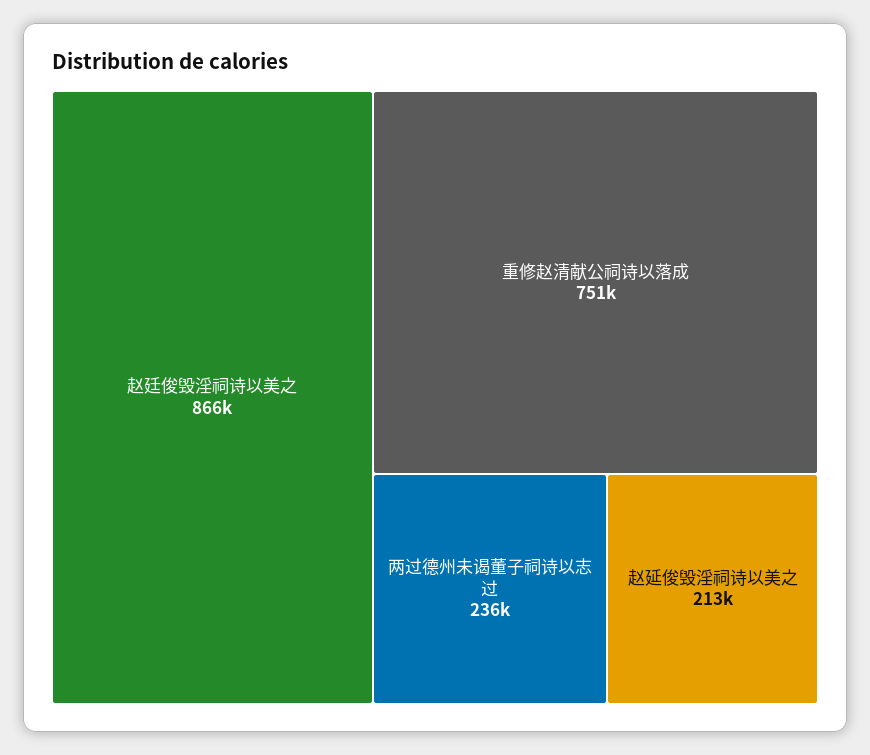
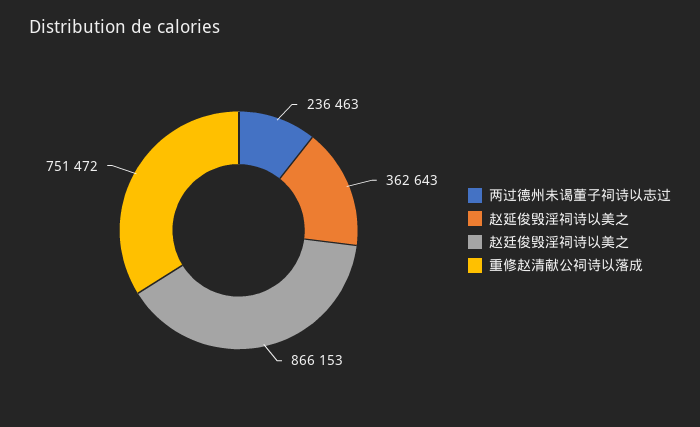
  {
    "赵廷俊毁淫祠诗以美之": 866153,
    "重修赵清献公祠诗以落成": 751472,
    "两过德州未谒董子祠诗以志过": 236463,
-   "赵延俊毁淫祠诗以美之": 213000
+   "赵延俊毁淫祠诗以美之": 362643
  }

